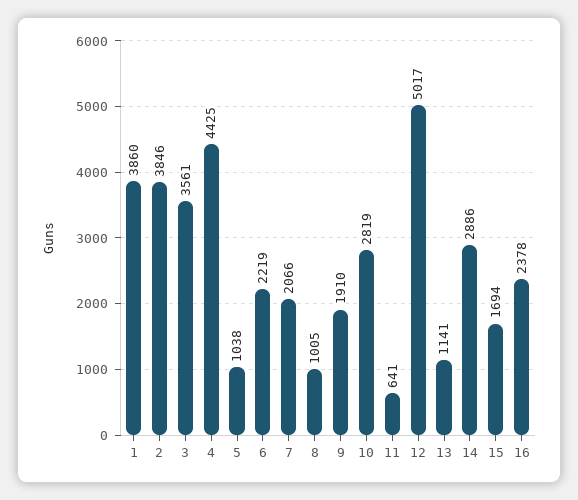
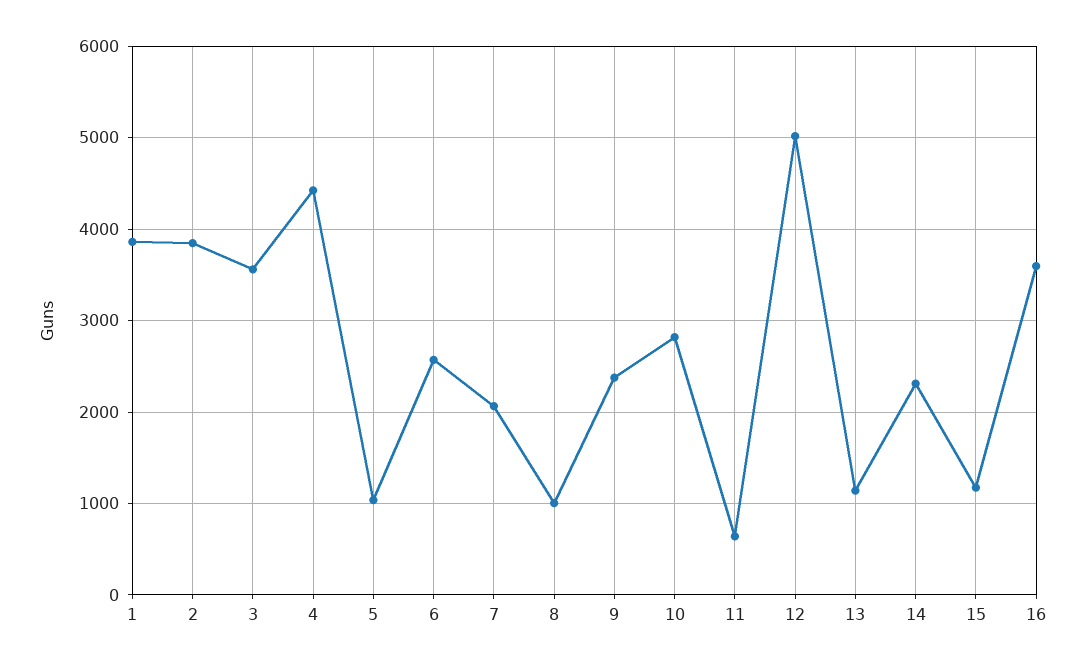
  {
    "1": 3860,
    "2": 3846,
    "3": 3561,
    "4": 4425,
    "5": 1038,
-   "6": 2219,
+   "6": 2600,
    "7": 2066,
    "8": 1005,
-   "9": 1910,
+   "9": 2400,
    "10": 2819,
    "11": 641,
    "12": 5017,
    "13": 1141,
-   "14": 2886,
+   "14": 2300,
-   "15": 1694,
+   "15": 1200,
-   "16": 2378
+   "16": 3600
  }

